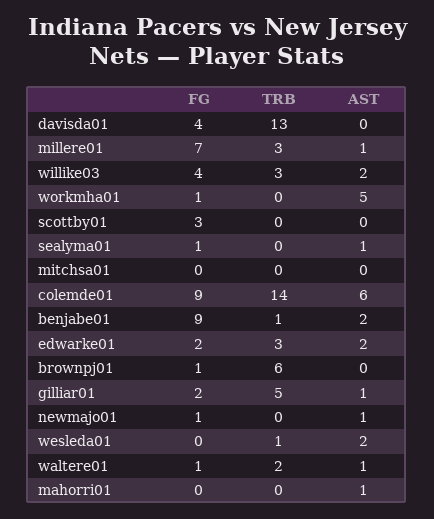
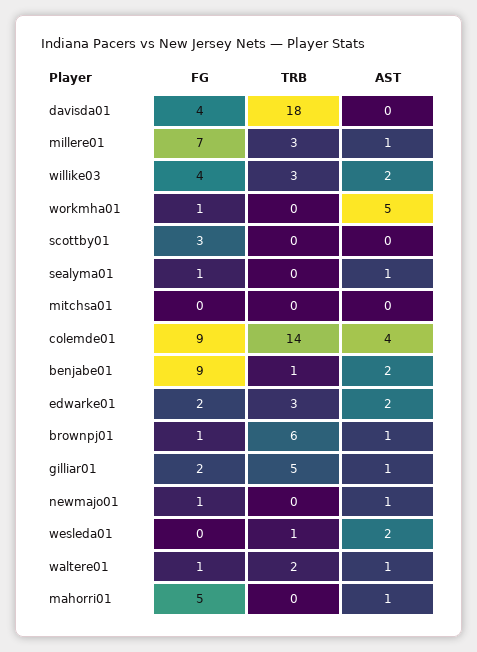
  {
    "FG": {
      "davisda01": 4,
      "millere01": 7,
      "willike03": 4,
      "workmha01": 1,
      "scottby01": 3,
      "sealyma01": 1,
      "mitchsa01": 0,
      "colemde01": 9,
      "benjabe01": 9,
      "edwarke01": 2,
      "brownpj01": 1,
      "gilliar01": 2,
      "newmajo01": 1,
      "wesleda01": 0,
      "waltere01": 1,
-     "mahorri01": 0
+     "mahorri01": 5
    },
    "TRB": {
-     "davisda01": 13,
+     "davisda01": 18,
      "millere01": 3,
      "willike03": 3,
      "workmha01": 0,
      "scottby01": 0,
      "sealyma01": 0,
      "mitchsa01": 0,
      "colemde01": 14,
      "benjabe01": 1,
      "edwarke01": 3,
      "brownpj01": 6,
      "gilliar01": 5,
      "newmajo01": 0,
      "wesleda01": 1,
      "waltere01": 2,
      "mahorri01": 0
    },
    "AST": {
      "davisda01": 0,
      "millere01": 1,
      "willike03": 2,
      "workmha01": 5,
      "scottby01": 0,
      "sealyma01": 1,
      "mitchsa01": 0,
-     "colemde01": 6,
+     "colemde01": 4,
      "benjabe01": 2,
      "edwarke01": 2,
-     "brownpj01": 0,
+     "brownpj01": 1,
      "gilliar01": 1,
      "newmajo01": 1,
      "wesleda01": 2,
      "waltere01": 1,
      "mahorri01": 1
    }
  }

